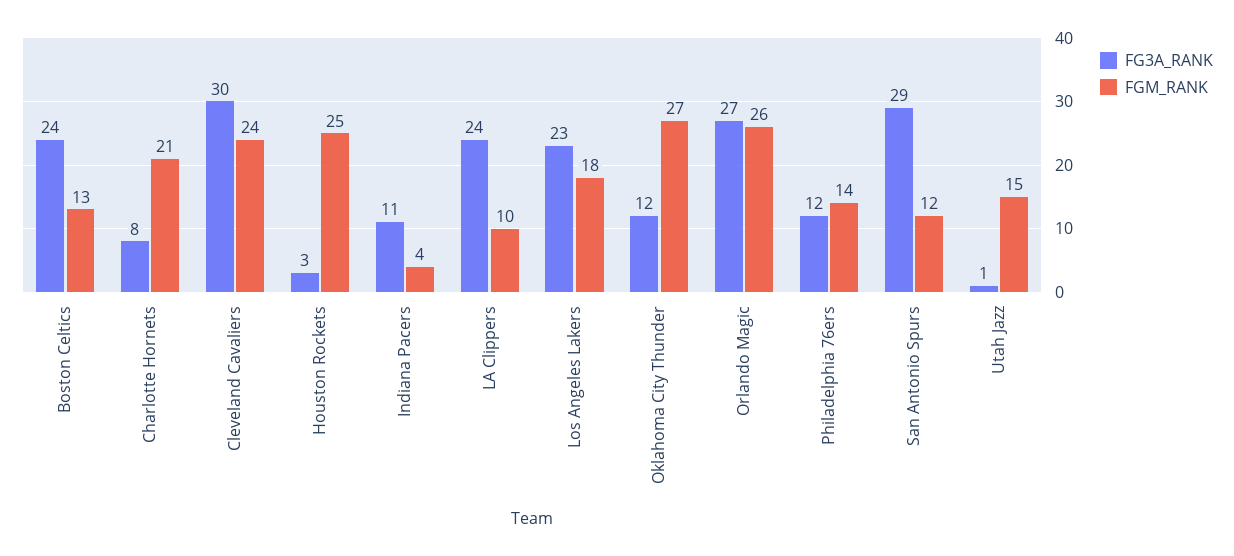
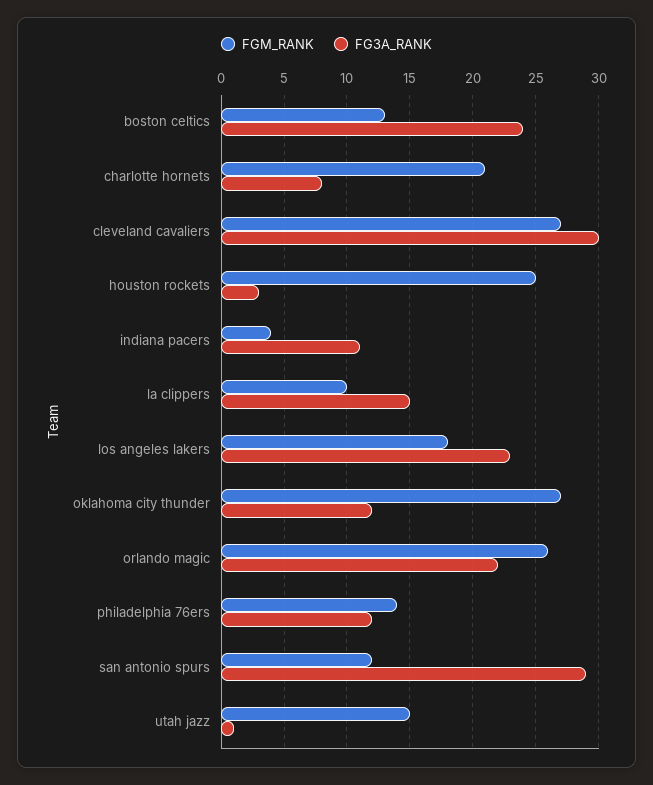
  {
    "FG3A_RANK": {
      "Boston Celtics": 24,
      "Charlotte Hornets": 8,
      "Cleveland Cavaliers": 30,
      "Houston Rockets": 3,
      "Indiana Pacers": 11,
-     "LA Clippers": 24,
+     "LA Clippers": 15,
      "Los Angeles Lakers": 23,
      "Oklahoma City Thunder": 12,
-     "Orlando Magic": 27,
+     "Orlando Magic": 22,
      "Philadelphia 76ers": 12,
      "San Antonio Spurs": 29,
      "Utah Jazz": 1
    },
    "FGM_RANK": {
      "Boston Celtics": 13,
      "Charlotte Hornets": 21,
-     "Cleveland Cavaliers": 24,
+     "Cleveland Cavaliers": 27,
      "Houston Rockets": 25,
      "Indiana Pacers": 4,
      "LA Clippers": 10,
      "Los Angeles Lakers": 18,
      "Oklahoma City Thunder": 27,
      "Orlando Magic": 26,
      "Philadelphia 76ers": 14,
      "San Antonio Spurs": 12,
      "Utah Jazz": 15
    }
  }

